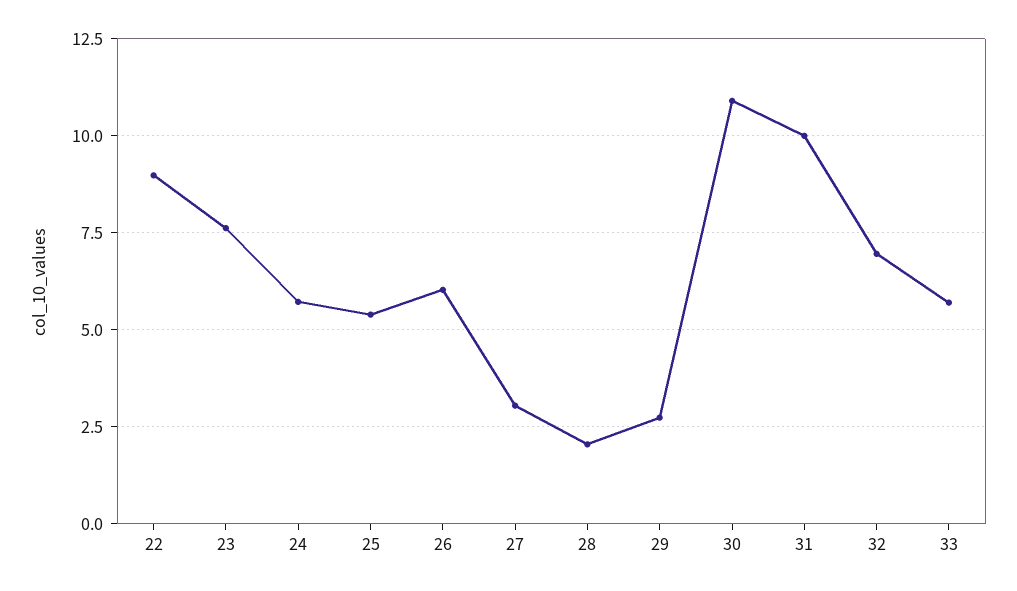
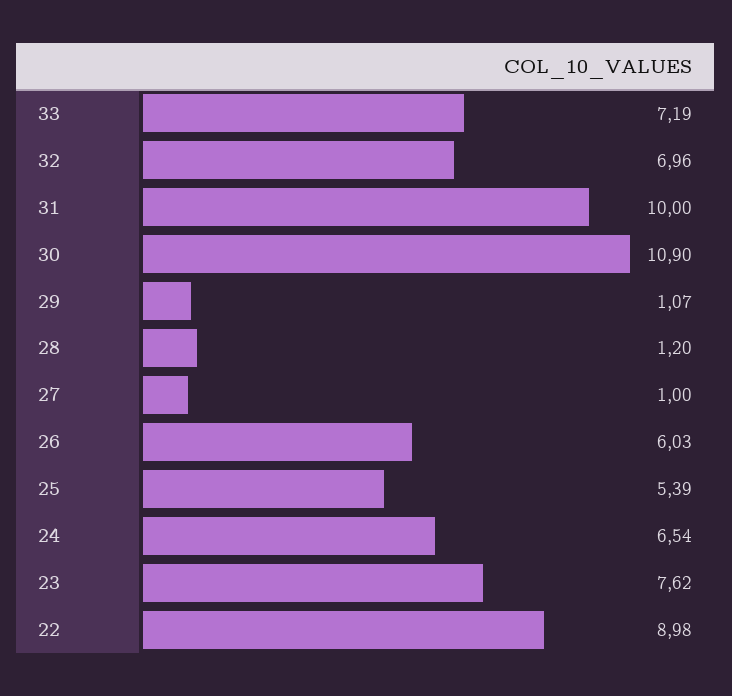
  {
    "22": 8.98,
    "23": 7.62,
-   "24": 5.75,
+   "24": 6.54,
    "25": 5.39,
    "26": 6.03,
-   "27": 3,
+   "27": 1,
-   "28": 2,
+   "28": 1.2,
-   "29": 2.75,
+   "29": 1.07,
    "30": 10.9,
    "31": 10,
    "32": 6.96,
-   "33": 5.75
+   "33": 7.19
  }

